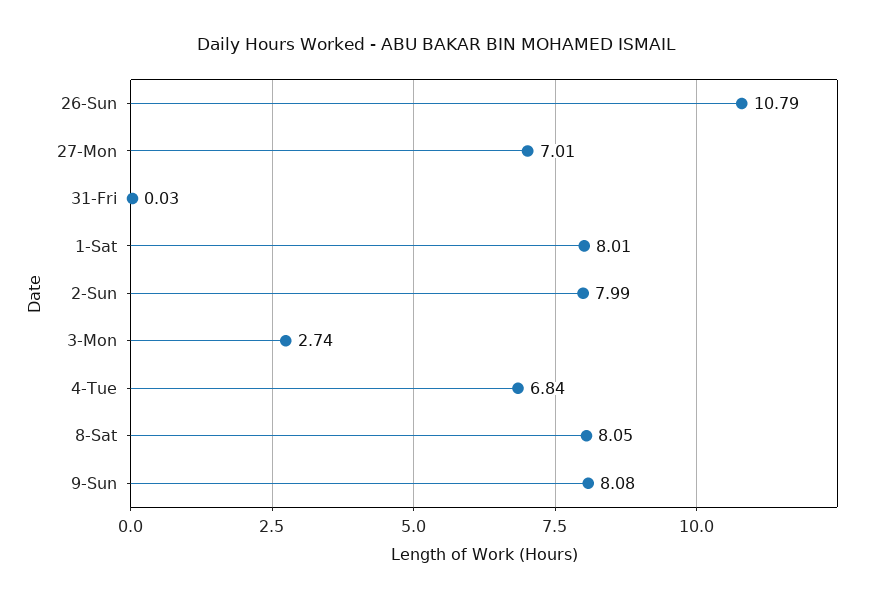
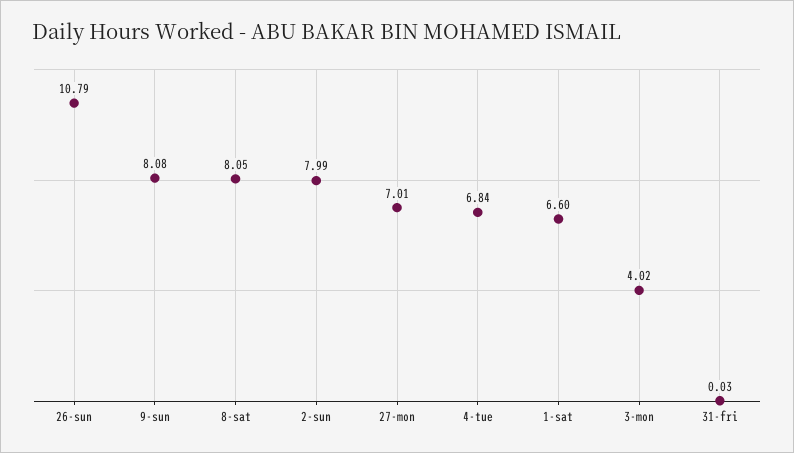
  {
    "26-Sun": 10.79,
    "27-Mon": 7.01,
    "31-Fri": 0.03,
-   "1-Sat": 8.01,
+   "1-Sat": 6.6,
    "2-Sun": 7.99,
-   "3-Mon": 2.74,
+   "3-Mon": 4.02,
    "4-Tue": 6.84,
    "8-Sat": 8.05,
    "9-Sun": 8.08
  }

